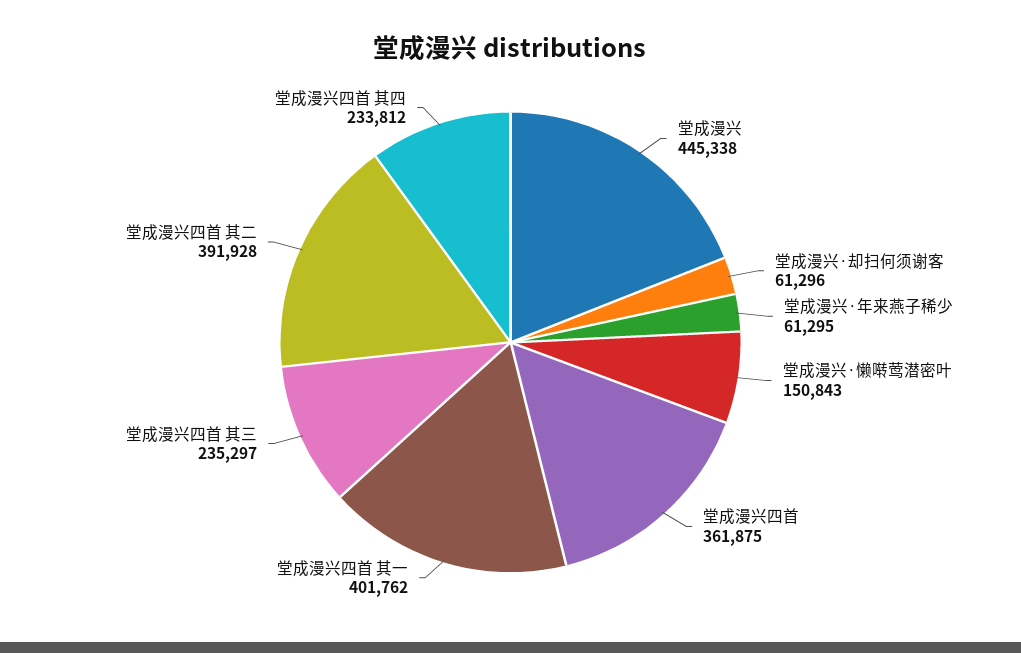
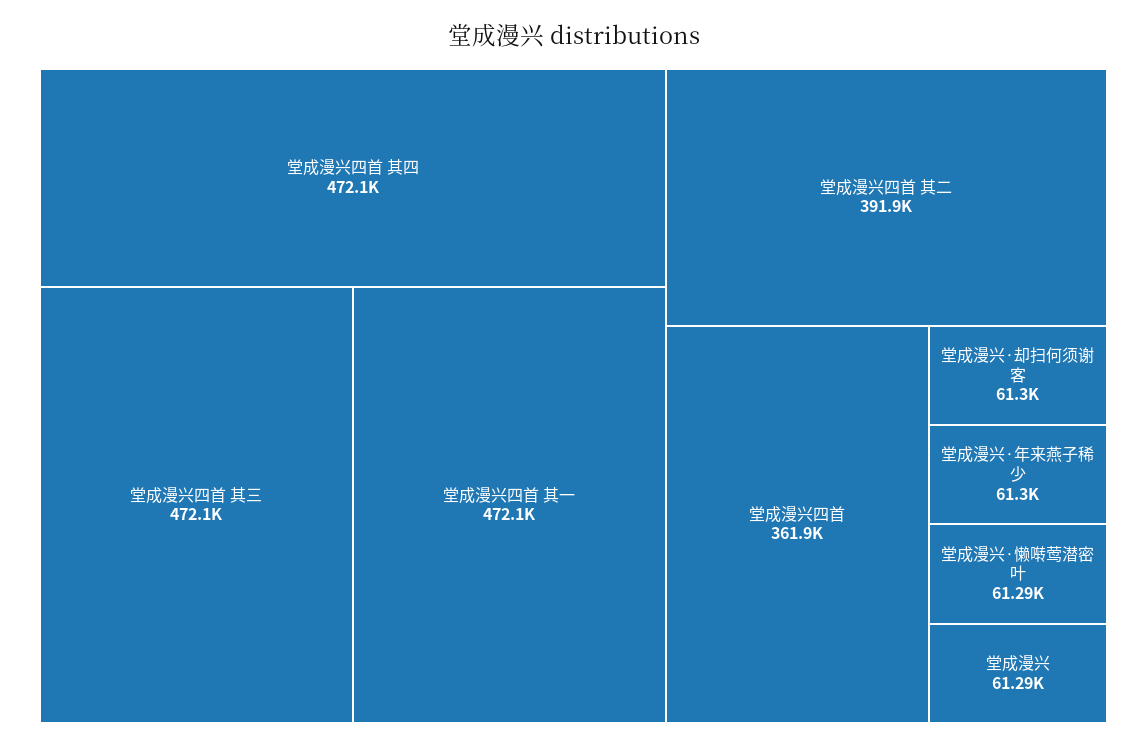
  {
-   "堂成漫兴": 445338,
+   "堂成漫兴": 61290,
    "堂成漫兴·却扫何须谢客": 61296,
    "堂成漫兴·年来燕子稀少": 61295,
-   "堂成漫兴·懒啭莺潜密叶": 150843,
+   "堂成漫兴·懒啭莺潜密叶": 61290,
    "堂成漫兴四首": 361875,
-   "堂成漫兴四首 其一": 401762,
+   "堂成漫兴四首 其一": 472100,
-   "堂成漫兴四首 其三": 235297,
+   "堂成漫兴四首 其三": 472100,
    "堂成漫兴四首 其二": 391928,
-   "堂成漫兴四首 其四": 233812
+   "堂成漫兴四首 其四": 472100
  }

